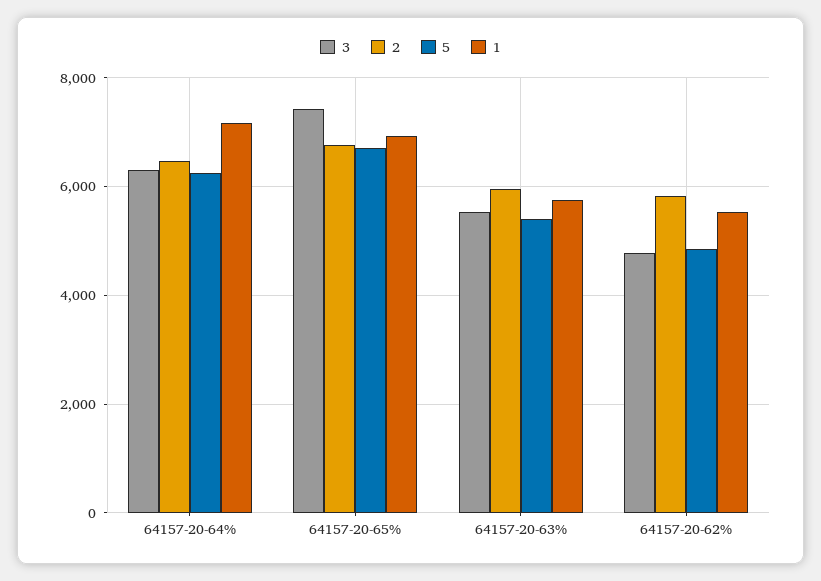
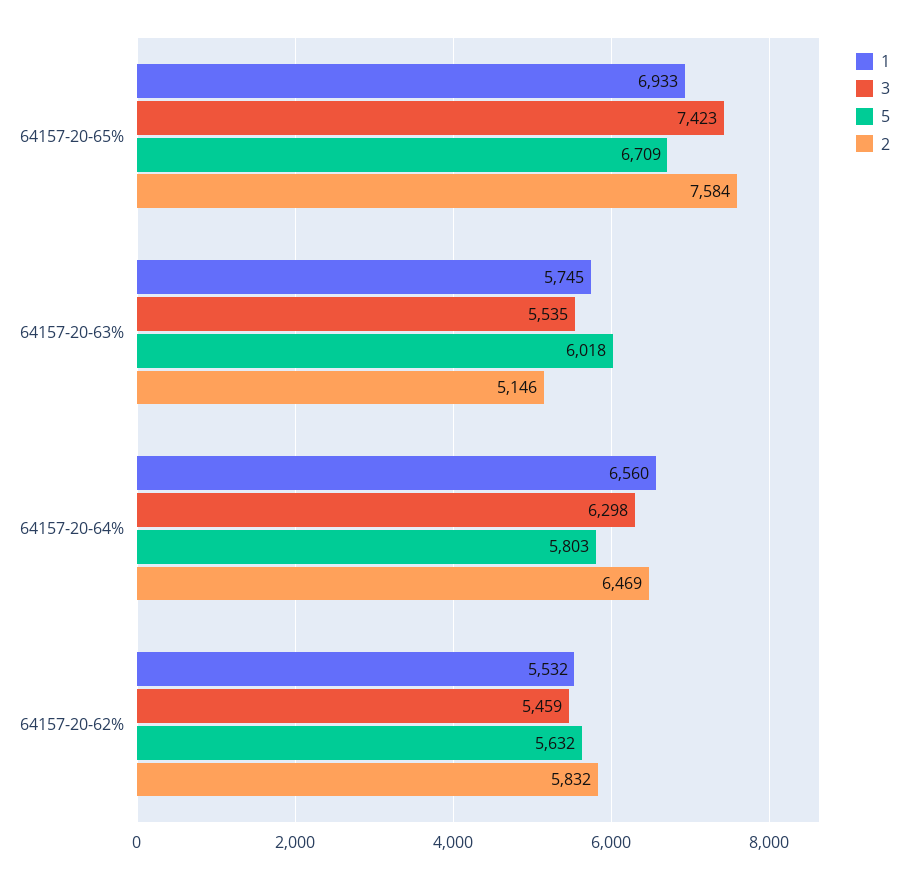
  {
    "3": {
      "64157-20-64%": 6298,
      "64157-20-65%": 7423,
      "64157-20-63%": 5535,
-     "64157-20-62%": 4800
+     "64157-20-62%": 5459
    },
    "2": {
      "64157-20-64%": 6469,
-     "64157-20-65%": 6800,
+     "64157-20-65%": 7584,
-     "64157-20-63%": 6000,
+     "64157-20-63%": 5146,
      "64157-20-62%": 5832
    },
    "5": {
-     "64157-20-64%": 6200,
+     "64157-20-64%": 5803,
      "64157-20-65%": 6709,
-     "64157-20-63%": 5400,
+     "64157-20-63%": 6018,
-     "64157-20-62%": 4800
+     "64157-20-62%": 5632
    },
    "1": {
-     "64157-20-64%": 7200,
+     "64157-20-64%": 6560,
      "64157-20-65%": 6933,
      "64157-20-63%": 5745,
      "64157-20-62%": 5532
    }
  }

